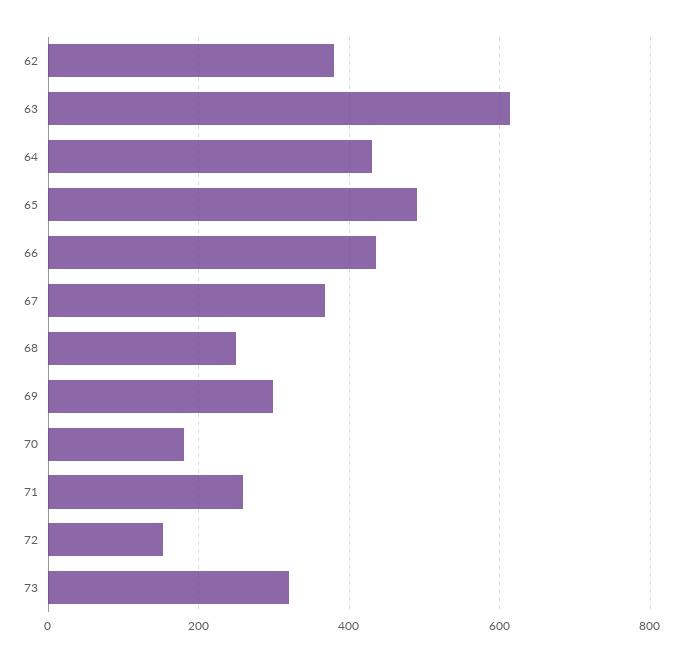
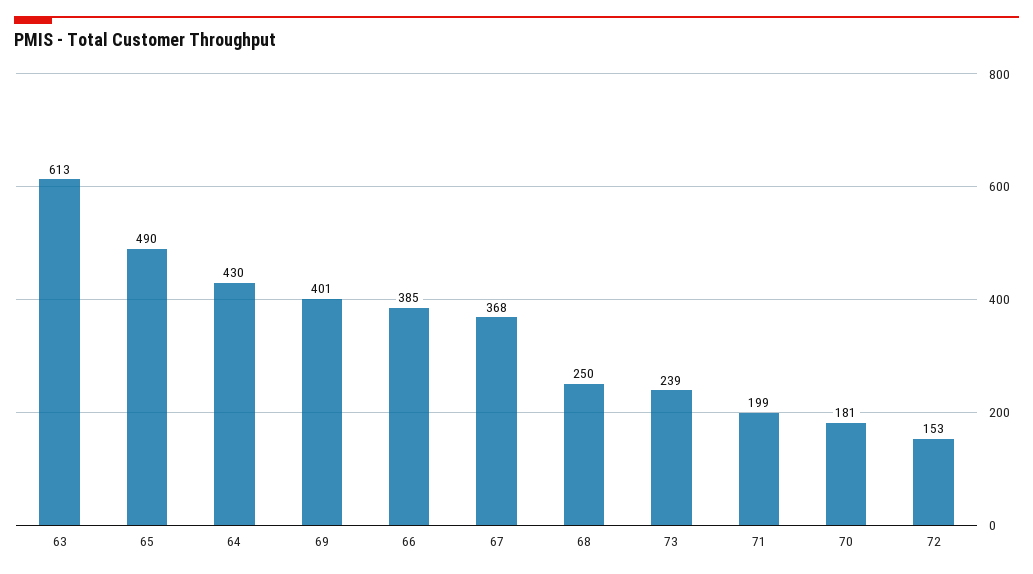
  {
-   "62": 380,
    "63": 613,
    "64": 430,
    "65": 490,
-   "66": 440,
+   "66": 385,
    "67": 368,
    "68": 250,
-   "69": 300,
+   "69": 401,
    "70": 181,
-   "71": 260,
+   "71": 199,
    "72": 153,
-   "73": 320
+   "73": 239
  }

